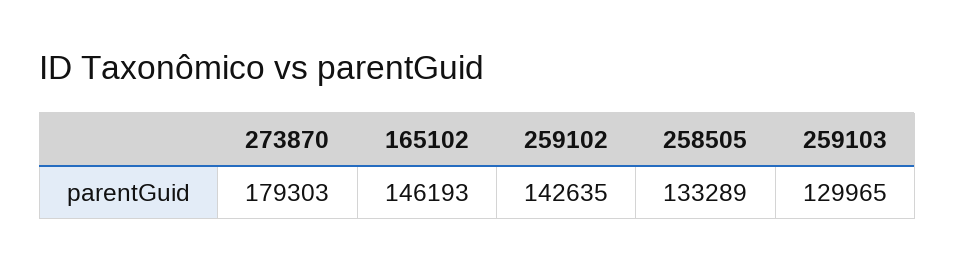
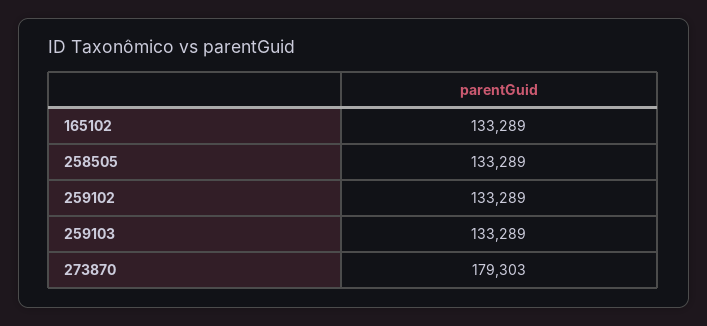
  {
    "273870": 179303,
-   "165102": 146193,
+   "165102": 133289,
-   "259102": 142635,
+   "259102": 133289,
    "258505": 133289,
-   "259103": 129965
+   "259103": 133289
  }

